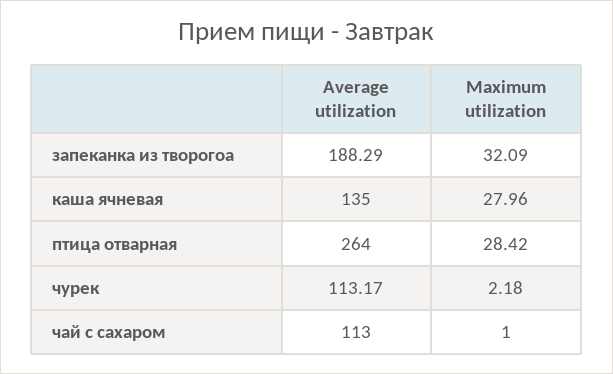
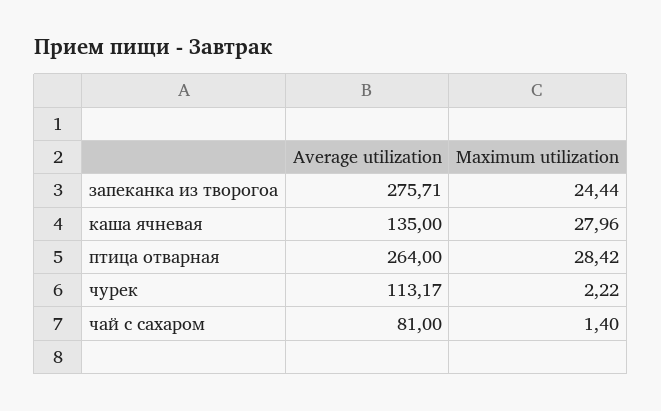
  {
    "Average utilization": {
-     "запеканка из творогоа": 188.29,
+     "запеканка из творогоа": 275.71,
      "каша ячневая": 135,
      "птица отварная": 264,
      "чурек": 113.17,
-     "чай с сахаром": 113
+     "чай с сахаром": 81
    },
    "Maximum utilization": {
-     "запеканка из творогоа": 32.09,
+     "запеканка из творогоа": 24.44,
      "каша ячневая": 27.96,
      "птица отварная": 28.42,
-     "чурек": 2.18,
+     "чурек": 2.22,
-     "чай с сахаром": 1
+     "чай с сахаром": 1.4
    }
  }

